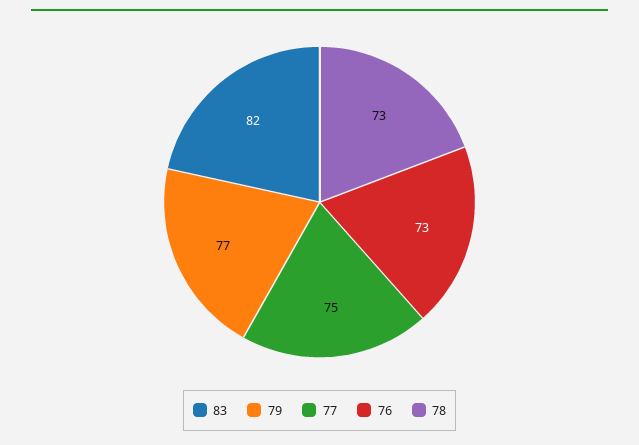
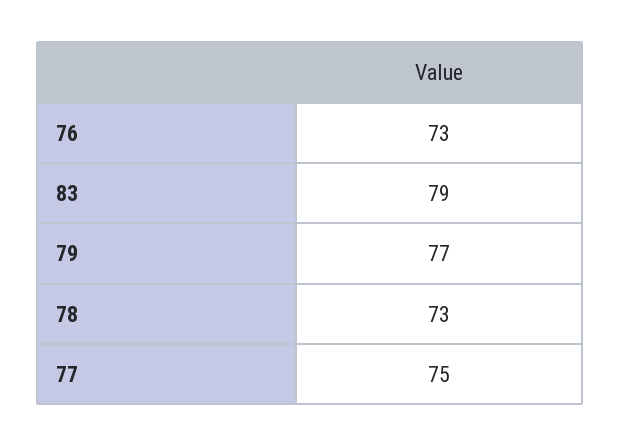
  {
-   "83": 82,
+   "83": 79,
    "79": 77,
    "77": 75,
    "76": 73,
    "78": 73
  }

